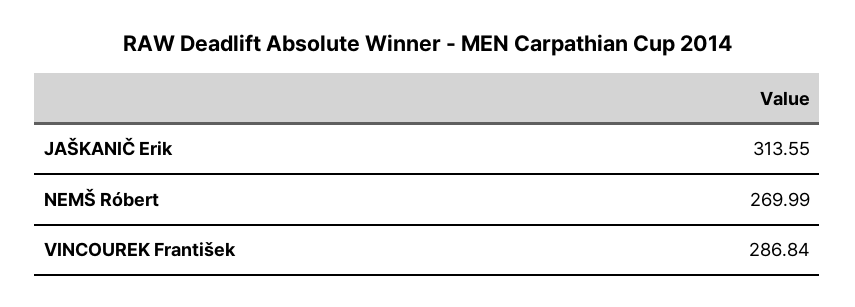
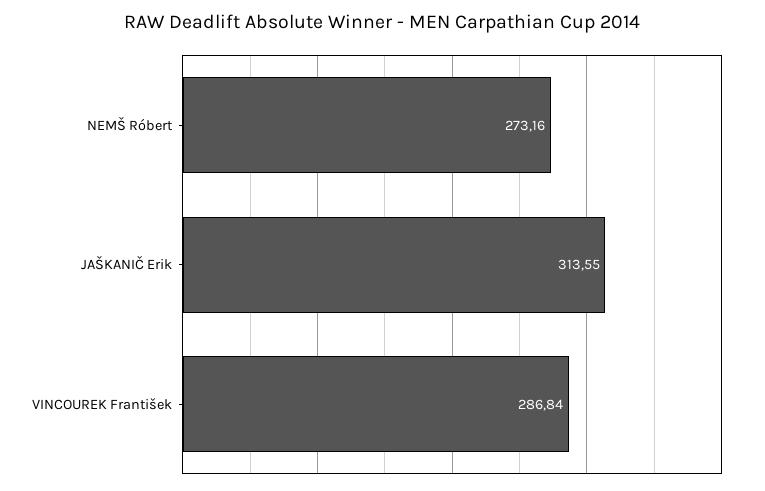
  {
    "JAŠKANIČ Erik": 313.55,
-   "NEMŠ Róbert": 269.99,
+   "NEMŠ Róbert": 273.16,
    "VINCOUREK František": 286.84
  }

